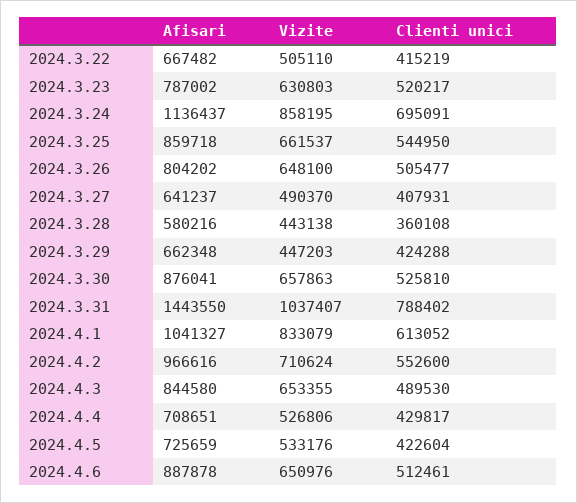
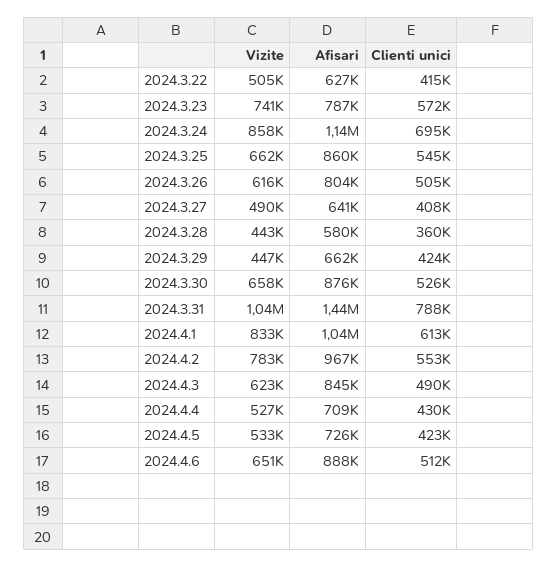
  {
    "Afisari": {
-     "2024.3.22": 667482,
+     "2024.3.22": 627000,
      "2024.3.23": 787002,
      "2024.3.24": 1136437,
      "2024.3.25": 859718,
      "2024.3.26": 804202,
      "2024.3.27": 641237,
      "2024.3.28": 580216,
      "2024.3.29": 662348,
      "2024.3.30": 876041,
      "2024.3.31": 1443550,
      "2024.4.1": 1041327,
      "2024.4.2": 966616,
      "2024.4.3": 844580,
      "2024.4.4": 708651,
      "2024.4.5": 725659,
      "2024.4.6": 887878
    },
    "Vizite": {
      "2024.3.22": 505110,
-     "2024.3.23": 630803,
+     "2024.3.23": 741000,
      "2024.3.24": 858195,
      "2024.3.25": 661537,
-     "2024.3.26": 648100,
+     "2024.3.26": 616000,
      "2024.3.27": 490370,
      "2024.3.28": 443138,
      "2024.3.29": 447203,
      "2024.3.30": 657863,
      "2024.3.31": 1037407,
      "2024.4.1": 833079,
-     "2024.4.2": 710624,
+     "2024.4.2": 783000,
-     "2024.4.3": 653355,
+     "2024.4.3": 623000,
      "2024.4.4": 526806,
      "2024.4.5": 533176,
      "2024.4.6": 650976
    },
    "Clienti unici": {
      "2024.3.22": 415219,
-     "2024.3.23": 520217,
+     "2024.3.23": 572000,
      "2024.3.24": 695091,
      "2024.3.25": 544950,
      "2024.3.26": 505477,
      "2024.3.27": 407931,
      "2024.3.28": 360108,
      "2024.3.29": 424288,
      "2024.3.30": 525810,
      "2024.3.31": 788402,
      "2024.4.1": 613052,
      "2024.4.2": 552600,
      "2024.4.3": 489530,
      "2024.4.4": 429817,
      "2024.4.5": 422604,
      "2024.4.6": 512461
    }
  }

